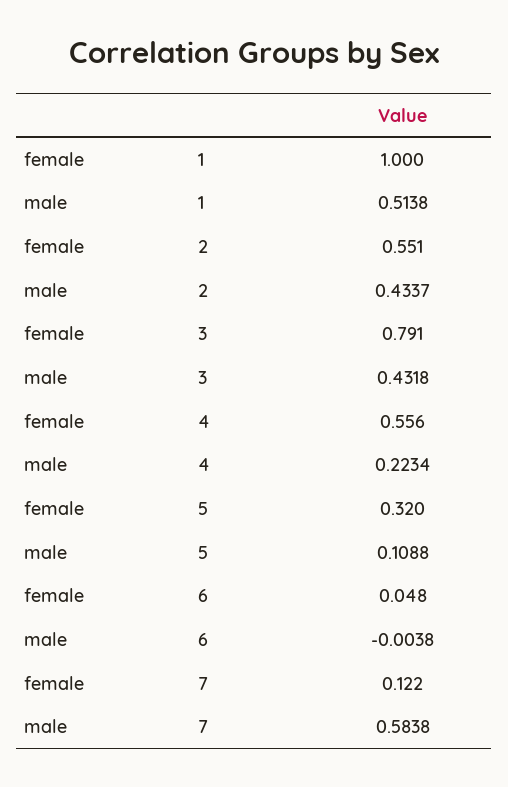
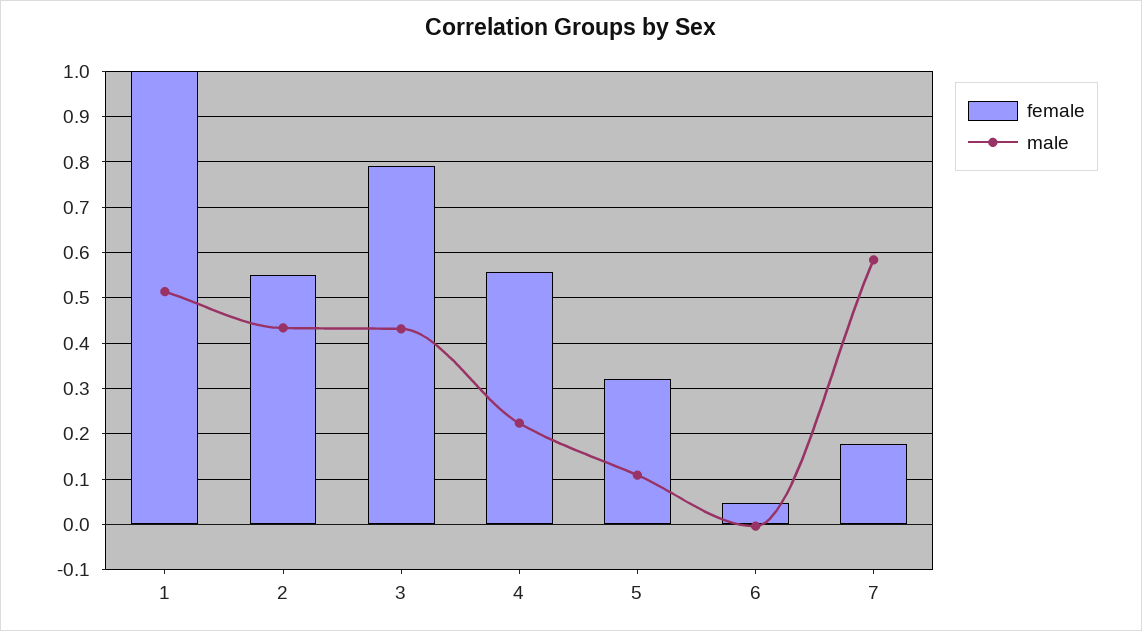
  {
    "female": {
      "1": 1,
      "2": 0.551,
      "3": 0.791,
      "4": 0.556,
      "5": 0.32,
      "6": 0.048,
-     "7": 0.122
+     "7": 0.18
    },
    "male": {
      "1": 0.5138,
      "2": 0.4337,
      "3": 0.4318,
      "4": 0.2234,
      "5": 0.1088,
      "6": -0.0038,
      "7": 0.5838
    }
  }

